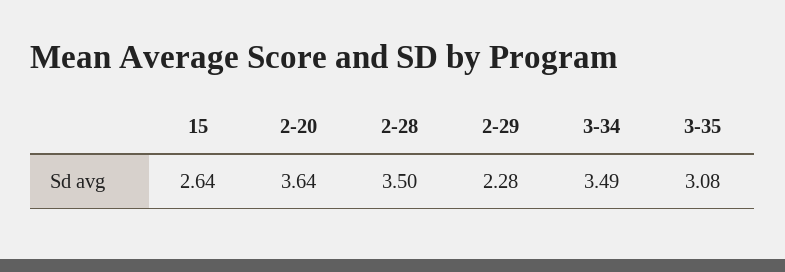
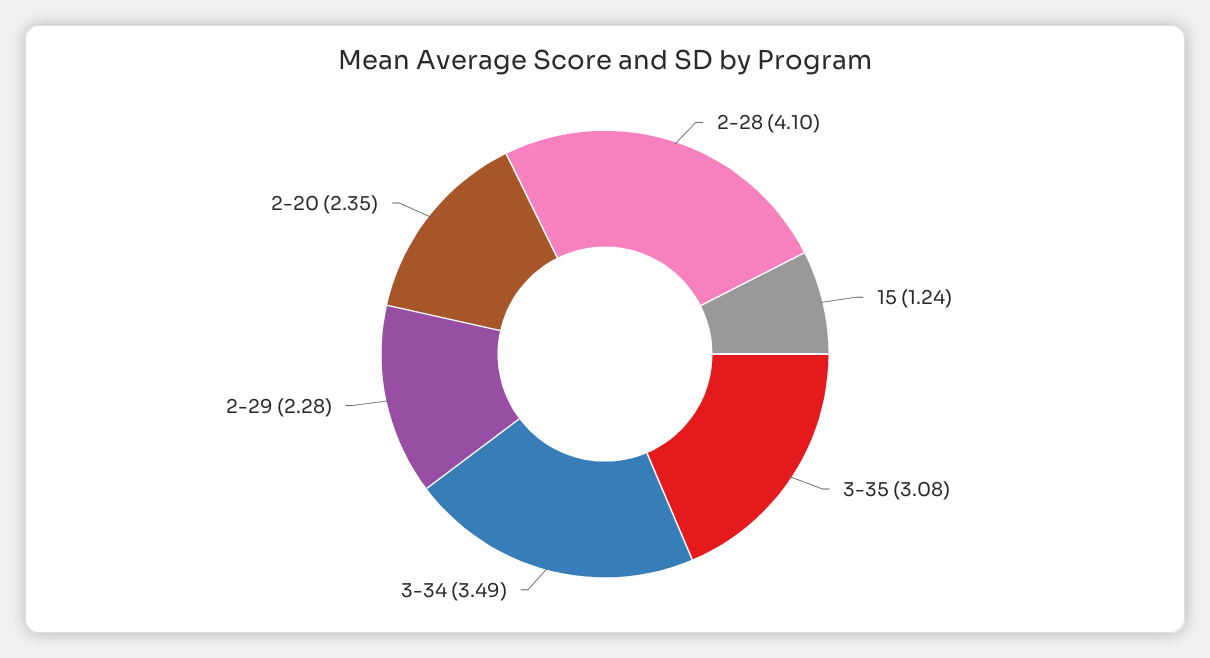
  {
-   "15": 2.64,
+   "15": 1.24,
-   "2-20": 3.64,
+   "2-20": 2.35,
-   "2-28": 3.5,
+   "2-28": 4.1,
    "2-29": 2.28,
    "3-34": 3.49,
    "3-35": 3.08
  }

